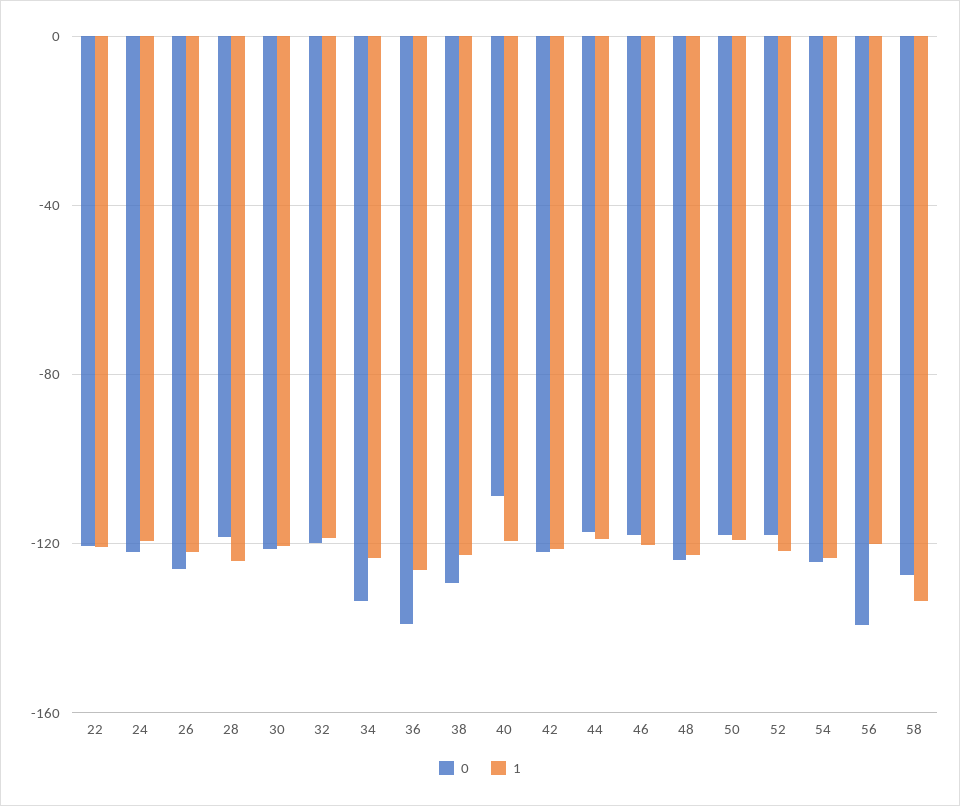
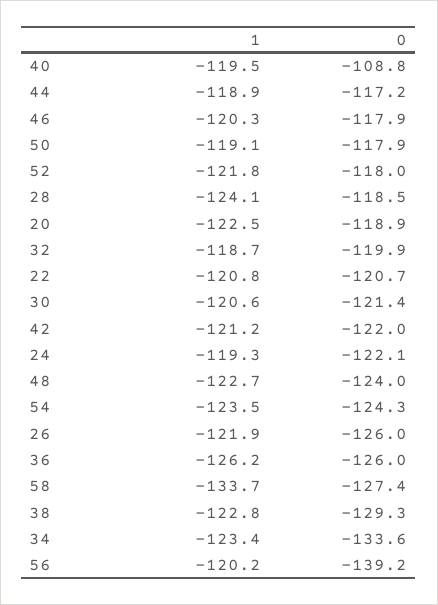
  {
    "0": {
      "22": -120.7,
      "24": -122.1,
      "26": -126,
      "28": -118.5,
      "30": -121.4,
      "32": -119.9,
      "34": -133.6,
-     "36": -140,
+     "36": -126,
      "38": -129.3,
      "40": -108.8,
      "42": -122,
      "44": -117.2,
      "46": -117.9,
      "48": -124,
      "50": -117.9,
      "52": -118,
      "54": -124.3,
      "56": -139.2,
-     "58": -127.4
+     "58": -127.4,
+     "20": -118.9
    },
    "1": {
      "22": -120.8,
      "24": -119.3,
      "26": -121.9,
      "28": -124.1,
      "30": -120.6,
      "32": -118.7,
      "34": -123.4,
      "36": -126.2,
      "38": -122.8,
      "40": -119.5,
      "42": -121.2,
      "44": -118.9,
      "46": -120.3,
      "48": -122.7,
      "50": -119.1,
      "52": -121.8,
      "54": -123.5,
      "56": -120.2,
-     "58": -133.7
+     "58": -133.7,
+     "20": -122.5
    }
  }

